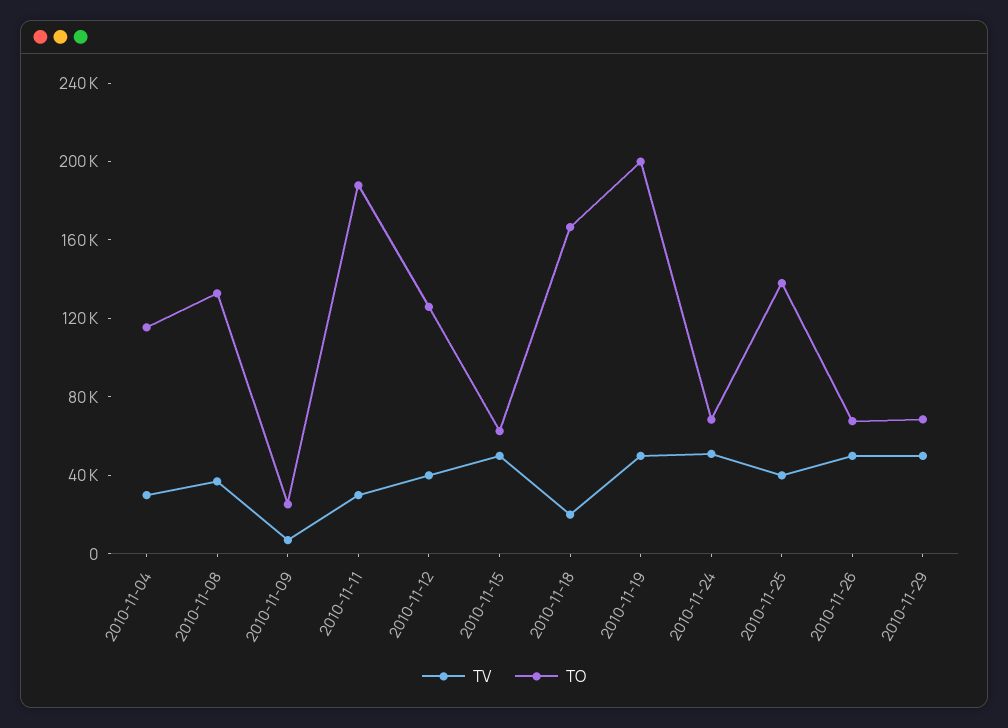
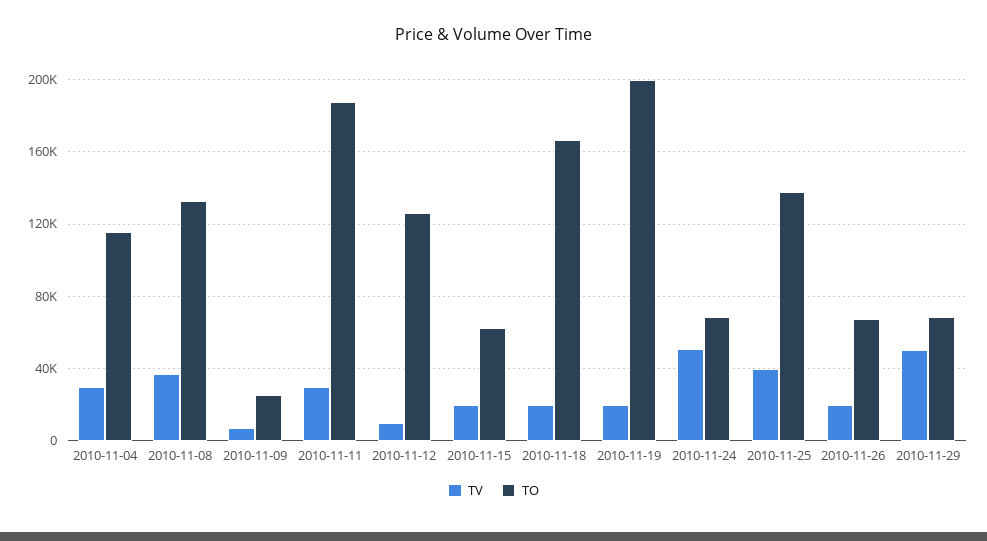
  {
    "TV": {
      "2010-11-04": 30000,
      "2010-11-08": 35000,
      "2010-11-09": 5000,
      "2010-11-11": 30000,
-     "2010-11-12": 40000,
+     "2010-11-12": 10000,
-     "2010-11-15": 50000,
+     "2010-11-15": 20000,
      "2010-11-18": 20000,
-     "2010-11-19": 50000,
+     "2010-11-19": 20000,
      "2010-11-24": 50000,
      "2010-11-25": 40000,
-     "2010-11-26": 50000,
+     "2010-11-26": 20000,
      "2010-11-29": 50000
    },
    "TO": {
      "2010-11-04": 115000,
      "2010-11-08": 135000,
      "2010-11-09": 25000,
      "2010-11-11": 190000,
      "2010-11-12": 125000,
      "2010-11-15": 65000,
      "2010-11-18": 165000,
      "2010-11-19": 200000,
      "2010-11-24": 70000,
      "2010-11-25": 140000,
      "2010-11-26": 70000,
      "2010-11-29": 70000
    }
  }

